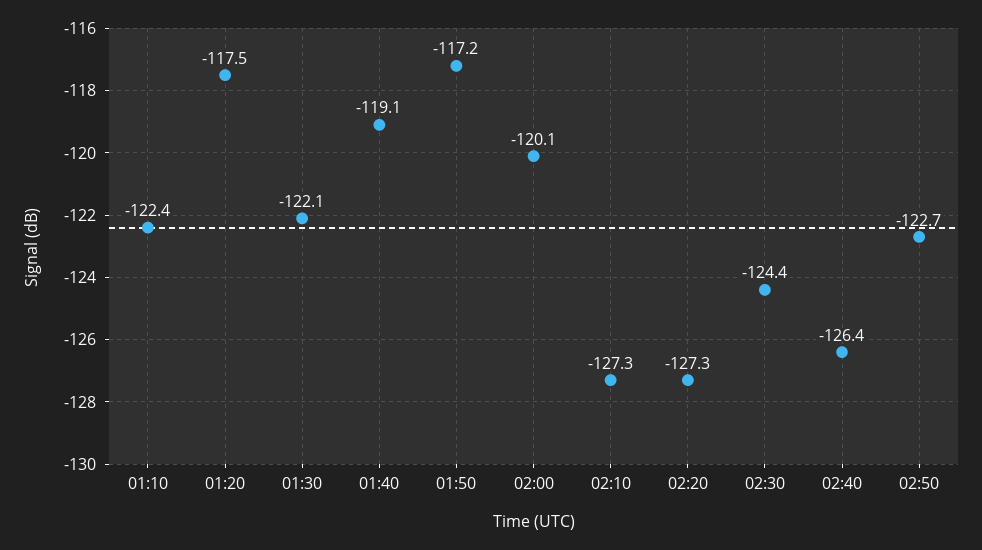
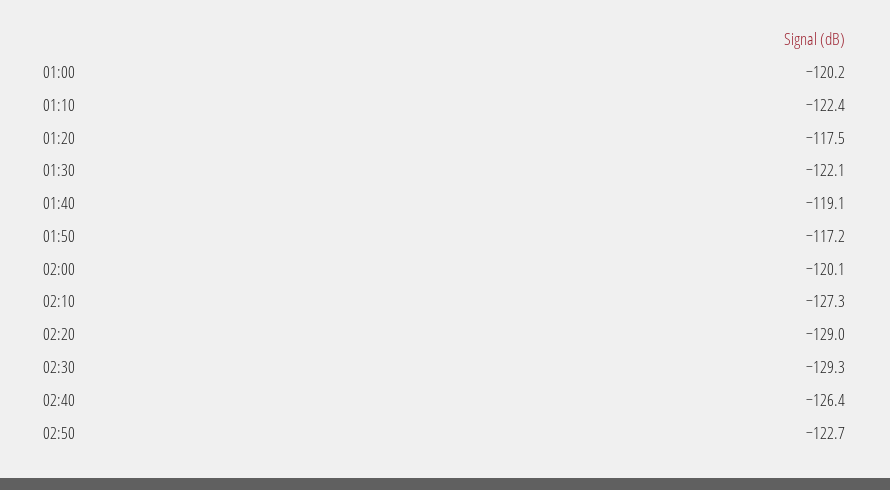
  {
    "01:10": -122.4,
    "01:20": -117.5,
    "01:30": -122.1,
    "01:40": -119.1,
    "01:50": -117.2,
    "02:00": -120.1,
    "02:10": -127.3,
-   "02:20": -127.3,
+   "02:20": -129,
-   "02:30": -124.4,
+   "02:30": -129.3,
    "02:40": -126.4,
-   "02:50": -122.7
+   "02:50": -122.7,
+   "01:00": -120.2
  }

